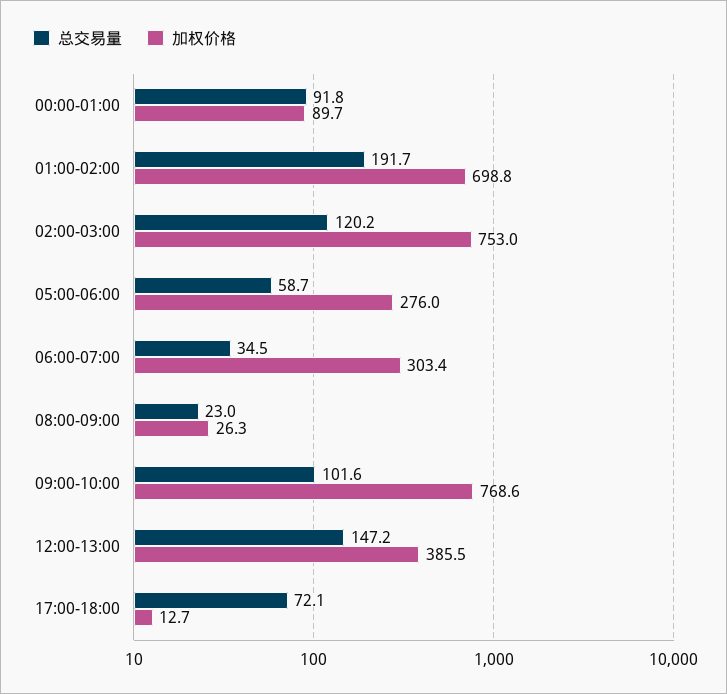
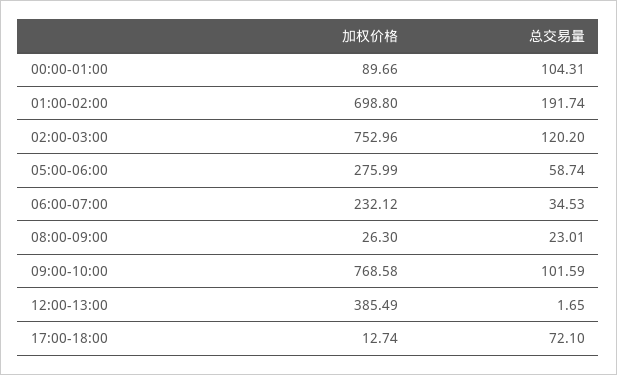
  {
    "总交易量": {
-     "00:00-01:00": 91.8,
+     "00:00-01:00": 104.31,
      "01:00-02:00": 191.74,
      "02:00-03:00": 120.2,
      "05:00-06:00": 58.74,
      "06:00-07:00": 34.53,
      "08:00-09:00": 23.01,
      "09:00-10:00": 101.59,
-     "12:00-13:00": 147.2,
+     "12:00-13:00": 1.65,
      "17:00-18:00": 72.1
    },
    "加权价格": {
      "00:00-01:00": 89.66,
      "01:00-02:00": 698.8,
      "02:00-03:00": 752.96,
      "05:00-06:00": 275.99,
-     "06:00-07:00": 303.4,
+     "06:00-07:00": 232.12,
      "08:00-09:00": 26.3,
      "09:00-10:00": 768.58,
      "12:00-13:00": 385.49,
      "17:00-18:00": 12.74
    }
  }

